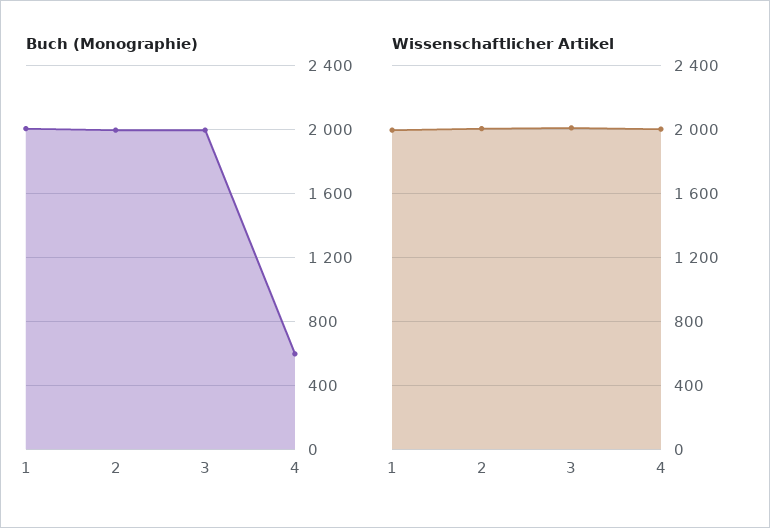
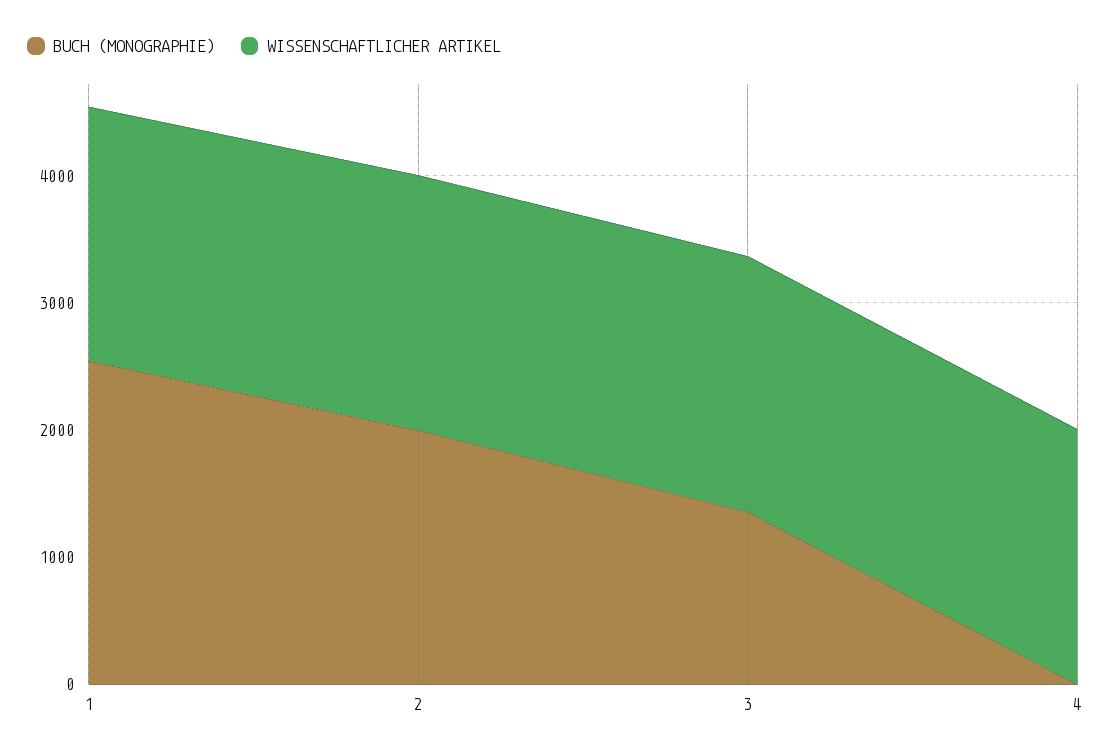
  {
    "Buch (Monographie)": {
-     "1": 2000,
+     "1": 2600,
      "2": 2000,
-     "3": 2000,
+     "3": 1400,
-     "4": 600
+     "4": 0
    },
    "Wissenschaftlicher Artikel": {
      "1": 2000,
      "2": 2000,
      "3": 2000,
      "4": 2000
    }
  }

